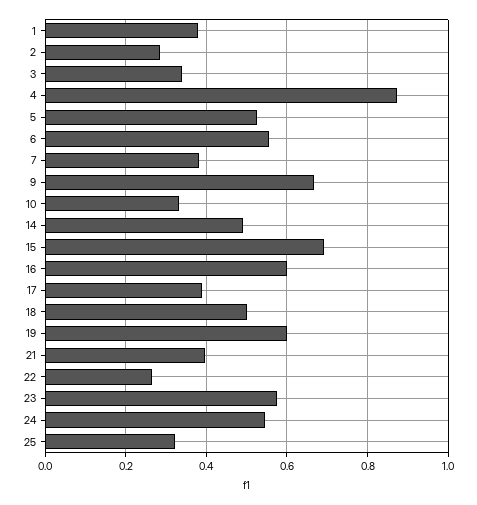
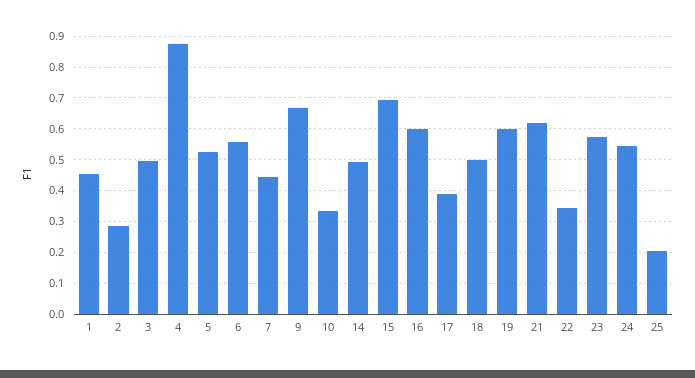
  {
-   "1": 0.38,
+   "1": 0.46,
    "2": 0.28,
-   "3": 0.34,
+   "3": 0.5,
    "4": 0.88,
    "5": 0.52,
    "6": 0.56,
-   "7": 0.38,
+   "7": 0.44,
    "9": 0.66,
    "10": 0.34,
    "14": 0.5,
    "15": 0.7,
    "16": 0.6,
    "17": 0.38,
    "18": 0.5,
    "19": 0.6,
-   "21": 0.4,
+   "21": 0.62,
-   "22": 0.26,
+   "22": 0.34,
    "23": 0.58,
    "24": 0.54,
-   "25": 0.32
+   "25": 0.2
  }

